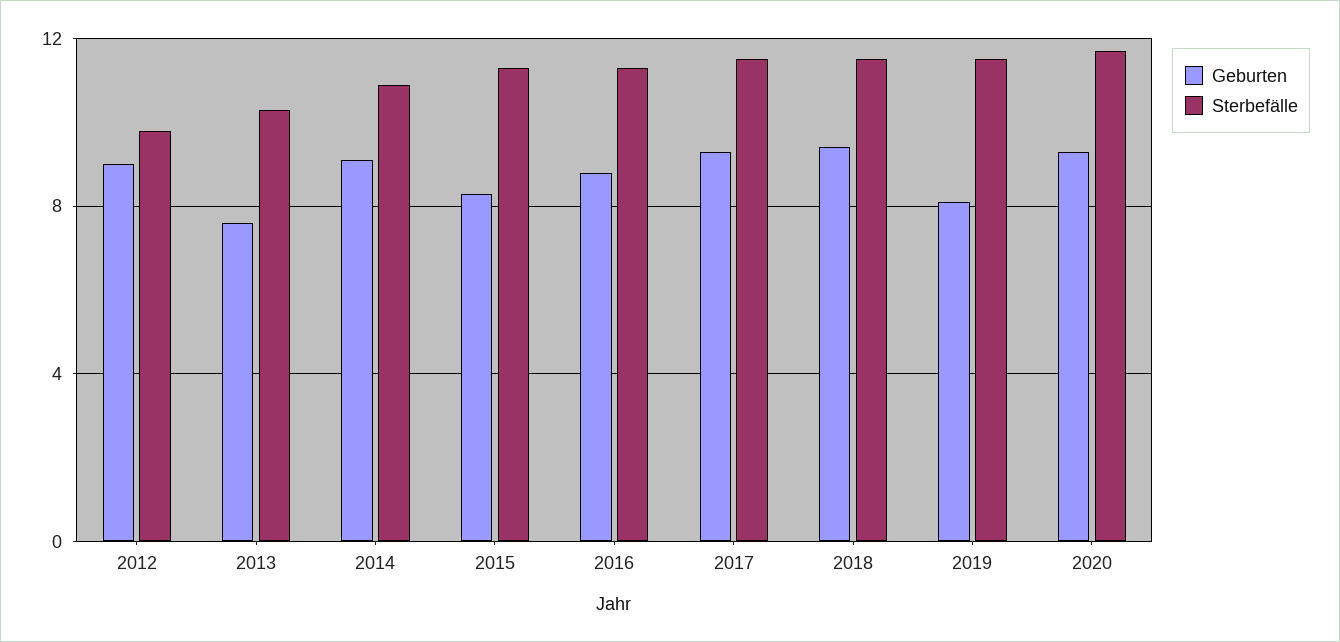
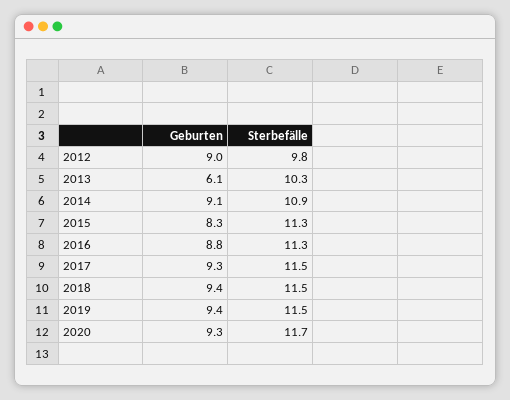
  {
    "Geburten": {
      "2012": 9,
-     "2013": 7.5,
+     "2013": 6.1,
      "2014": 9.1,
      "2015": 8.3,
      "2016": 8.8,
      "2017": 9.3,
      "2018": 9.4,
-     "2019": 8,
+     "2019": 9.4,
      "2020": 9.3
    },
    "Sterbefälle": {
      "2012": 9.8,
      "2013": 10.3,
      "2014": 10.9,
      "2015": 11.3,
      "2016": 11.3,
      "2017": 11.5,
      "2018": 11.5,
      "2019": 11.5,
      "2020": 11.7
    }
  }

